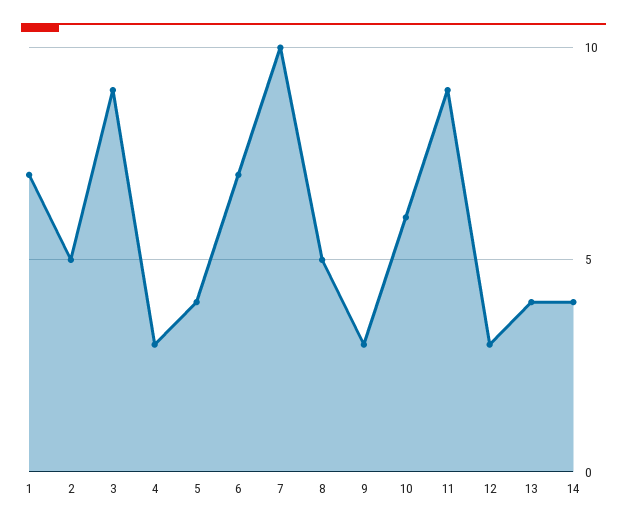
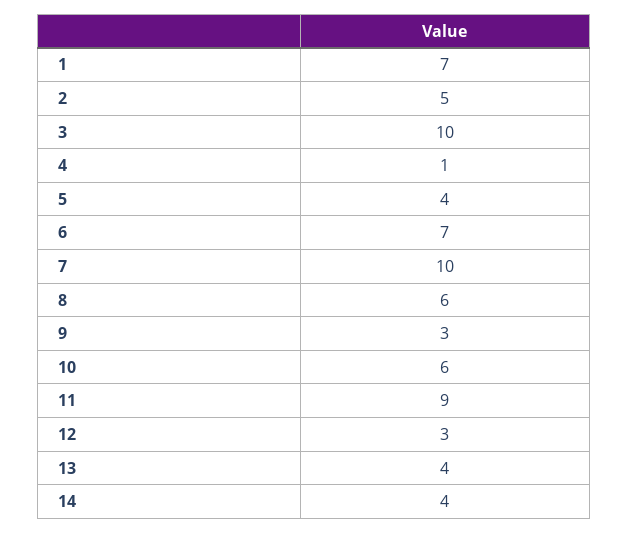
  {
    "1": 7,
    "2": 5,
-   "3": 9,
+   "3": 10,
-   "4": 3,
+   "4": 1,
    "5": 4,
    "6": 7,
    "7": 10,
-   "8": 5,
+   "8": 6,
    "9": 3,
    "10": 6,
    "11": 9,
    "12": 3,
    "13": 4,
    "14": 4
  }

